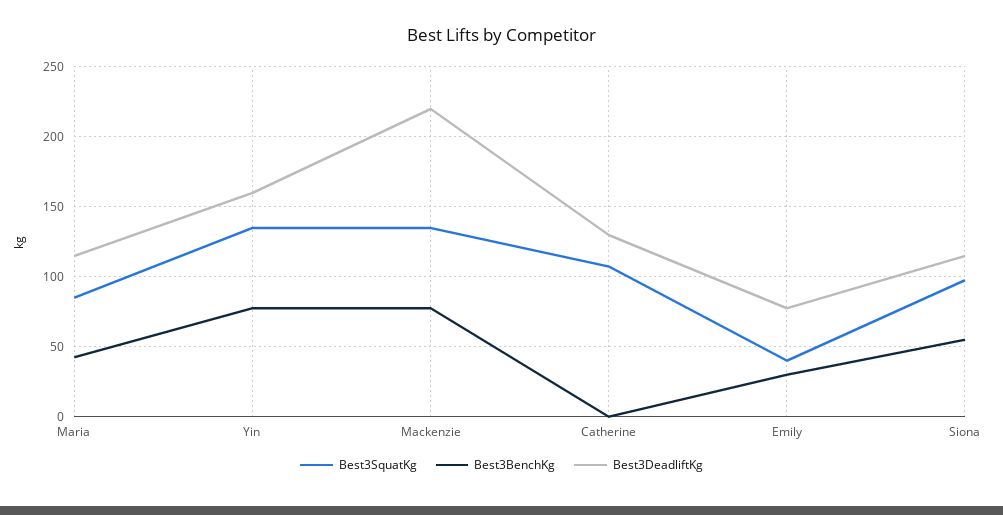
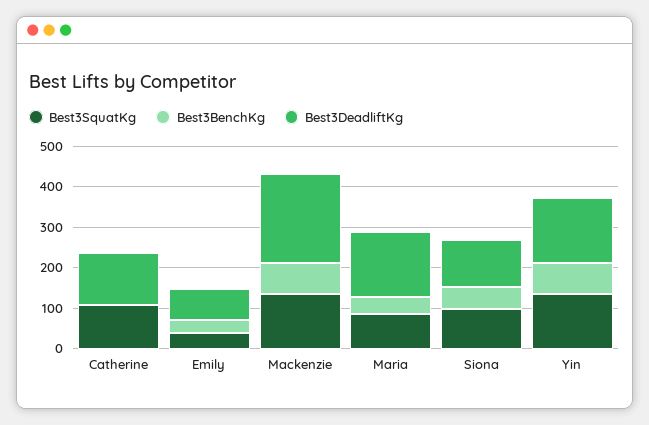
  {
    "Best3SquatKg": {
      "Maria": 85,
      "Yin": 135,
      "Mackenzie": 135,
      "Catherine": 110,
      "Emily": 40,
      "Siona": 100
    },
    "Best3BenchKg": {
      "Maria": 45,
      "Yin": 80,
      "Mackenzie": 80,
      "Catherine": 0,
      "Emily": 30,
      "Siona": 55
    },
    "Best3DeadliftKg": {
-     "Maria": 115,
+     "Maria": 160,
      "Yin": 160,
      "Mackenzie": 220,
      "Catherine": 130,
      "Emily": 80,
      "Siona": 115
    }
  }

